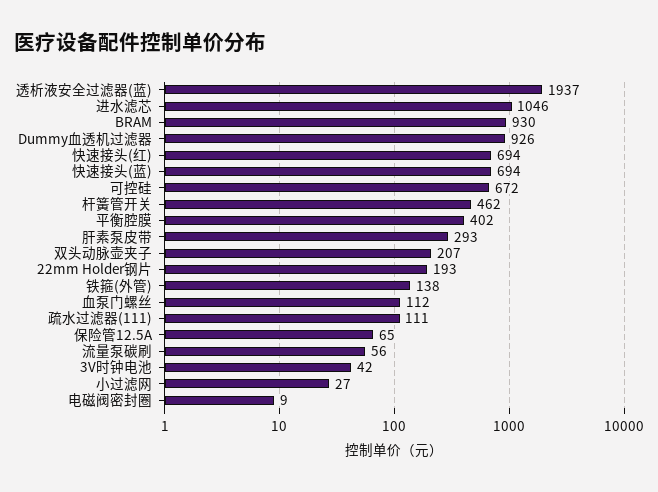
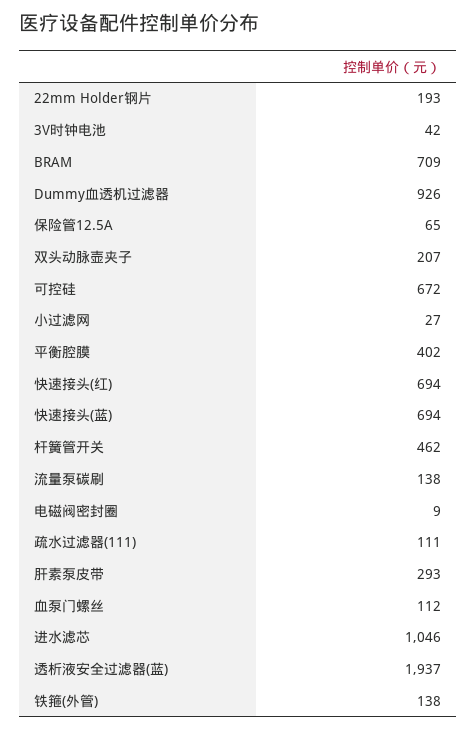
  {
    "透析液安全过滤器(蓝)": 1937,
    "进水滤芯": 1046,
-   "BRAM": 930,
+   "BRAM": 709,
    "Dummy血透机过滤器": 926,
    "快速接头(红)": 694,
    "快速接头(蓝)": 694,
    "可控硅": 672,
    "杆簧管开关": 462,
    "平衡腔膜": 402,
    "肝素泵皮带": 293,
    "双头动脉壶夹子": 207,
    "22mm Holder钢片": 193,
    "铁箍(外管)": 138,
    "血泵门螺丝": 112,
    "疏水过滤器(111)": 111,
    "保险管12.5A": 65,
-   "流量泵碳刷": 56,
+   "流量泵碳刷": 138,
    "3V时钟电池": 42,
    "小过滤网": 27,
    "电磁阀密封圈": 9
  }

